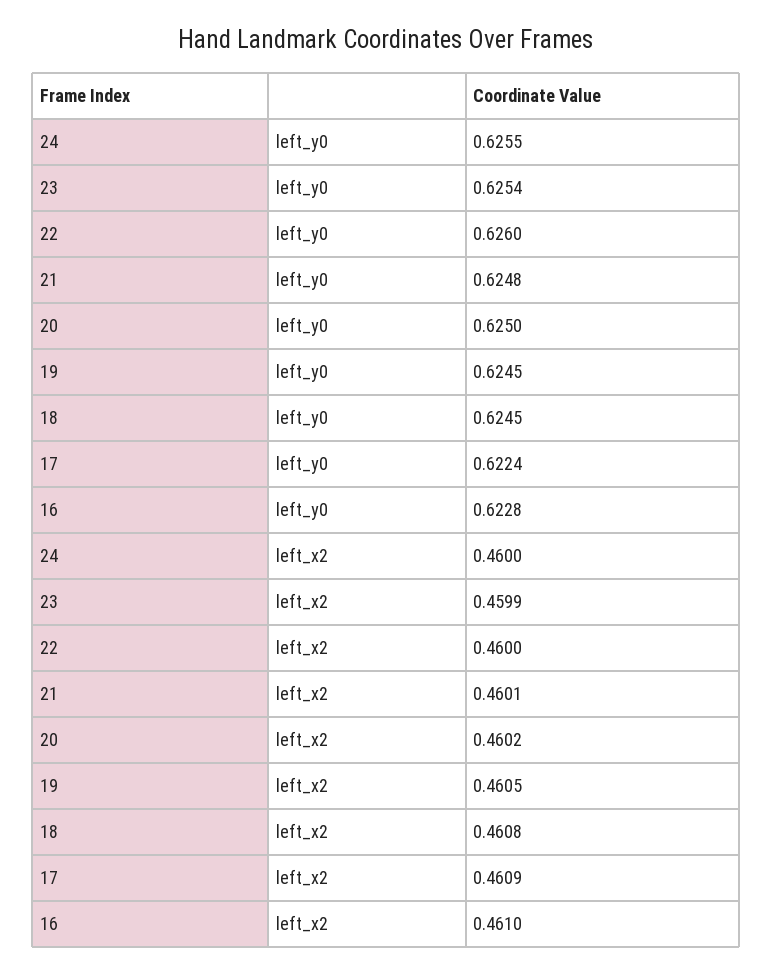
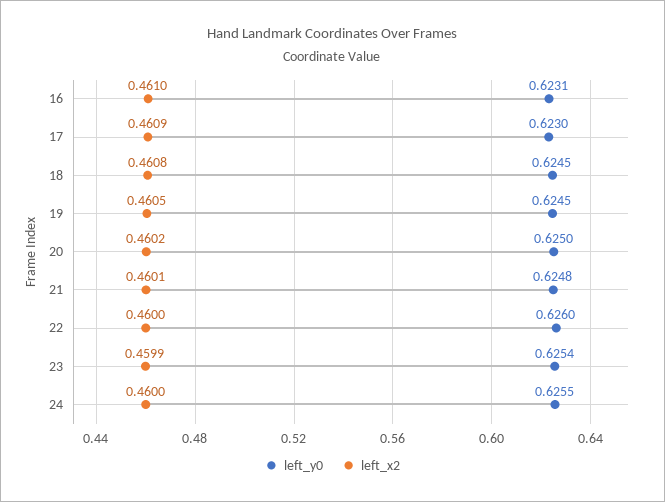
  {
    "left_y0": {
      "24": 0.6255,
      "23": 0.6254,
      "22": 0.626,
      "21": 0.6248,
      "20": 0.625,
      "19": 0.6245,
      "18": 0.6245,
-     "17": 0.6224,
+     "17": 0.623,
-     "16": 0.6228
+     "16": 0.6231
    },
    "left_x2": {
      "24": 0.46,
      "23": 0.4599,
      "22": 0.46,
      "21": 0.4601,
      "20": 0.4602,
      "19": 0.4605,
      "18": 0.4608,
      "17": 0.4609,
      "16": 0.461
    }
  }

